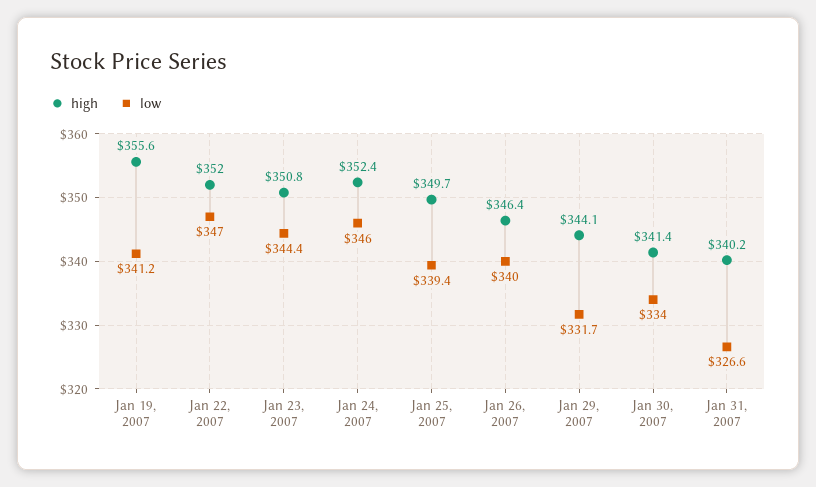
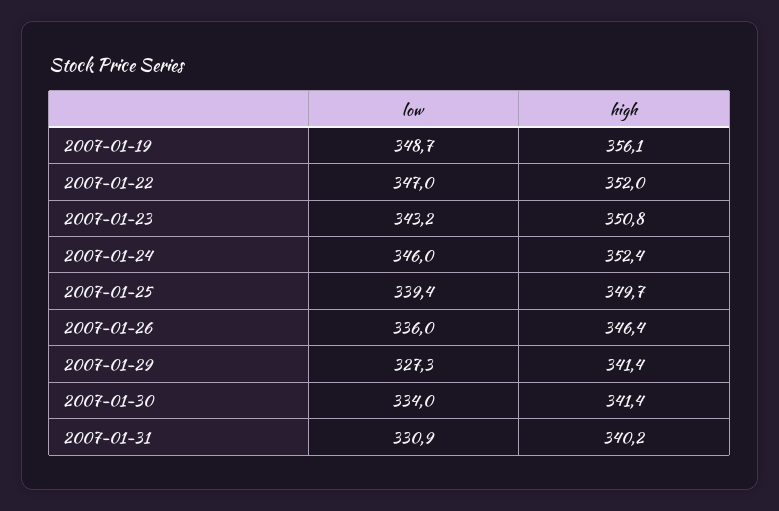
  {
    "high": {
-     "Jan 19, 2007": 355.6,
+     "Jan 19, 2007": 356.1,
      "Jan 22, 2007": 352,
      "Jan 23, 2007": 350.8,
      "Jan 24, 2007": 352.4,
      "Jan 25, 2007": 349.7,
      "Jan 26, 2007": 346.4,
-     "Jan 29, 2007": 344.1,
+     "Jan 29, 2007": 341.4,
      "Jan 30, 2007": 341.4,
      "Jan 31, 2007": 340.2
    },
    "low": {
-     "Jan 19, 2007": 341.2,
+     "Jan 19, 2007": 348.7,
      "Jan 22, 2007": 347,
-     "Jan 23, 2007": 344.4,
+     "Jan 23, 2007": 343.2,
      "Jan 24, 2007": 346,
      "Jan 25, 2007": 339.4,
-     "Jan 26, 2007": 340,
+     "Jan 26, 2007": 336,
-     "Jan 29, 2007": 331.7,
+     "Jan 29, 2007": 327.3,
      "Jan 30, 2007": 334,
-     "Jan 31, 2007": 326.6
+     "Jan 31, 2007": 330.9
    }
  }

